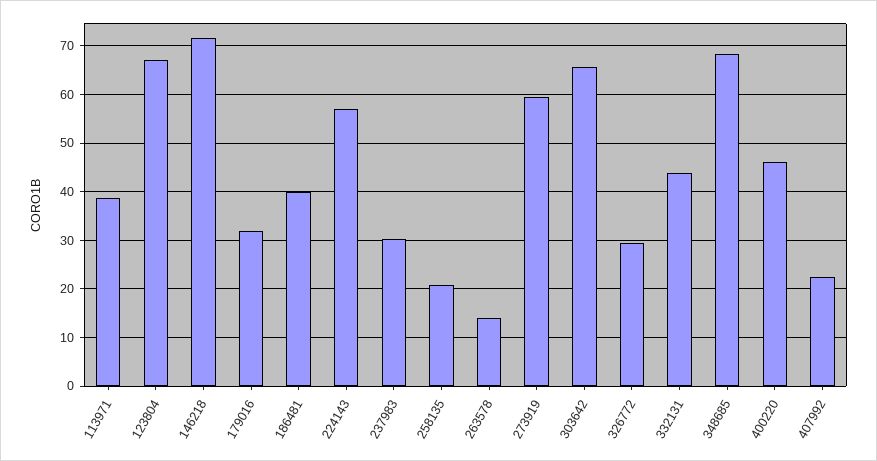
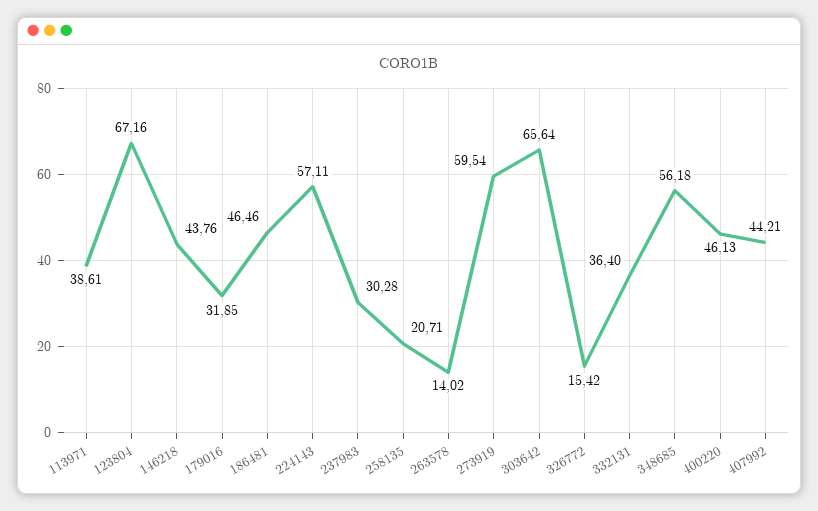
  {
    "113971": 38.61,
    "123804": 67.16,
-   "146218": 72,
+   "146218": 43.76,
    "179016": 31.85,
-   "186481": 40,
+   "186481": 46.46,
    "224143": 57.11,
    "237983": 30.28,
    "258135": 20.71,
    "263578": 14.02,
    "273919": 59.54,
    "303642": 65.64,
-   "326772": 30,
+   "326772": 15.42,
-   "332131": 44,
+   "332131": 36.4,
-   "348685": 68,
+   "348685": 56.18,
    "400220": 46.13,
-   "407992": 22
+   "407992": 44.21
  }

